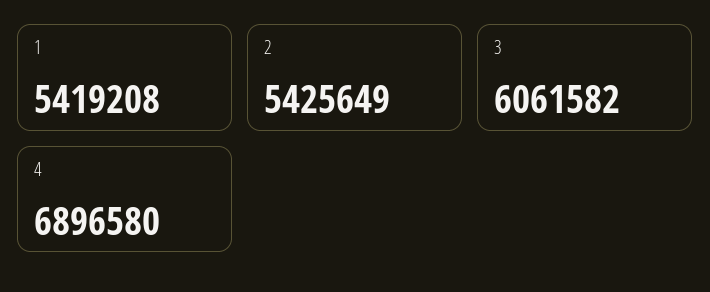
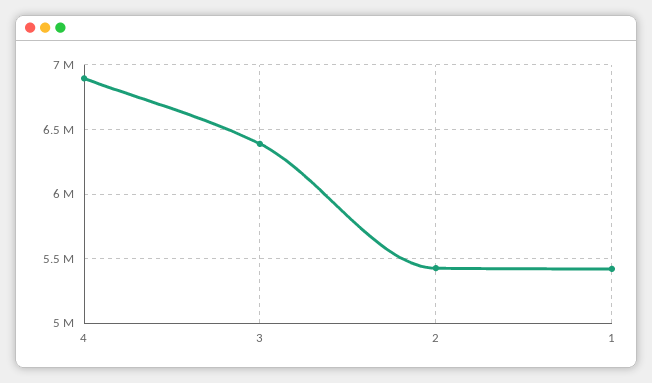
  {
    "1": 5419208,
    "2": 5425649,
-   "3": 6061582,
+   "3": 6400000,
    "4": 6896580
  }

